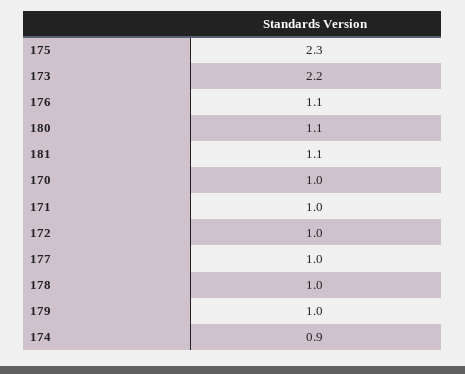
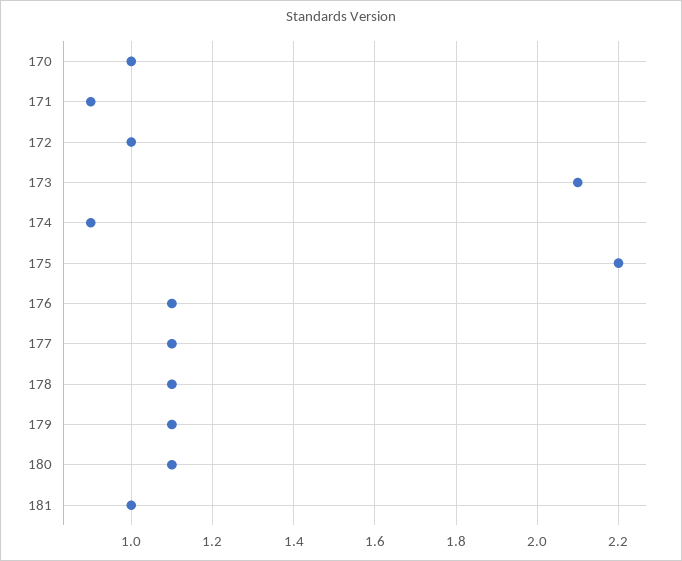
  {
-   "175": 2.3,
+   "175": 2.2,
-   "173": 2.2,
+   "173": 2.1,
    "176": 1.1,
    "180": 1.1,
-   "181": 1.1,
+   "181": 1,
    "170": 1,
-   "171": 1,
+   "171": 0.9,
    "172": 1,
-   "177": 1,
+   "177": 1.1,
-   "178": 1,
+   "178": 1.1,
-   "179": 1,
+   "179": 1.1,
    "174": 0.9
  }

